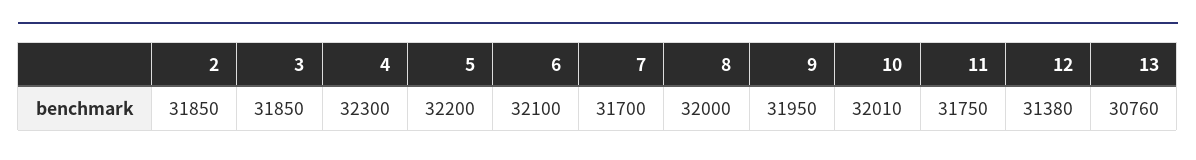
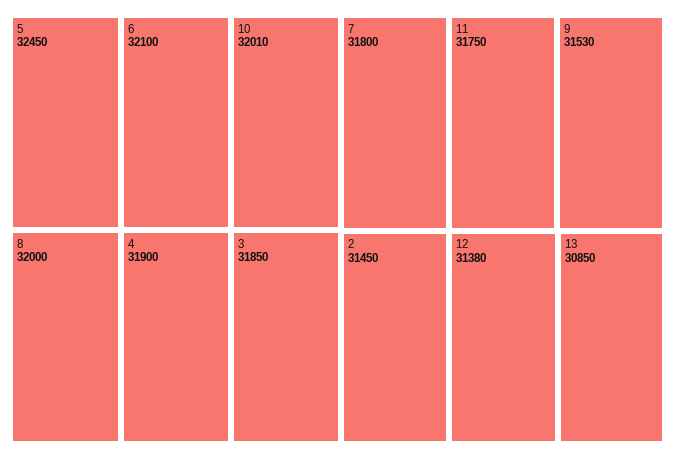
  {
-   "2": 31850,
+   "2": 31450,
    "3": 31850,
-   "4": 32300,
+   "4": 31900,
-   "5": 32200,
+   "5": 32450,
    "6": 32100,
-   "7": 31700,
+   "7": 31800,
    "8": 32000,
-   "9": 31950,
+   "9": 31530,
    "10": 32010,
    "11": 31750,
    "12": 31380,
-   "13": 30760
+   "13": 30850
  }

